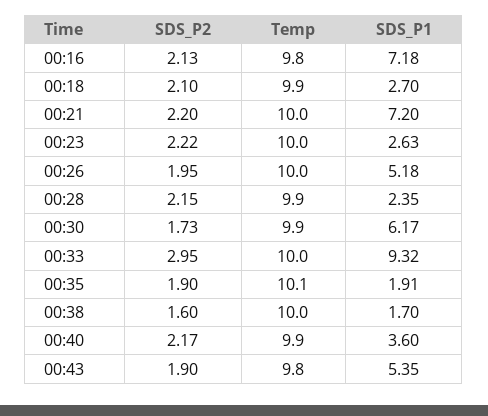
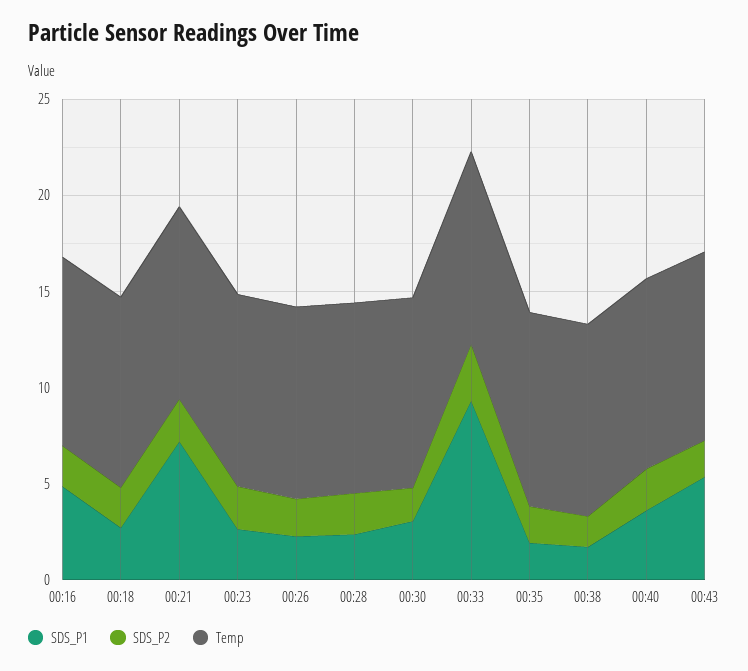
  {
    "SDS_P2": {
      "00:16": 2.13,
      "00:18": 2.1,
      "00:21": 2.2,
      "00:23": 2.22,
      "00:26": 1.95,
      "00:28": 2.15,
      "00:30": 1.73,
      "00:33": 2.95,
      "00:35": 1.9,
      "00:38": 1.6,
      "00:40": 2.17,
      "00:43": 1.9
    },
    "Temp": {
      "00:16": 9.8,
      "00:18": 9.9,
      "00:21": 10,
      "00:23": 10,
      "00:26": 10,
      "00:28": 9.9,
      "00:30": 9.9,
      "00:33": 10,
      "00:35": 10.1,
      "00:38": 10,
      "00:40": 9.9,
      "00:43": 9.8
    },
    "SDS_P1": {
-     "00:16": 7.18,
+     "00:16": 5,
      "00:18": 2.7,
      "00:21": 7.2,
      "00:23": 2.63,
-     "00:26": 5.18,
+     "00:26": 2,
      "00:28": 2.35,
-     "00:30": 6.17,
+     "00:30": 3,
      "00:33": 9.32,
      "00:35": 1.91,
      "00:38": 1.7,
      "00:40": 3.6,
      "00:43": 5.35
    }
  }

